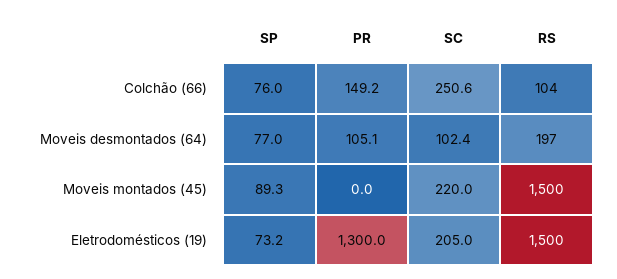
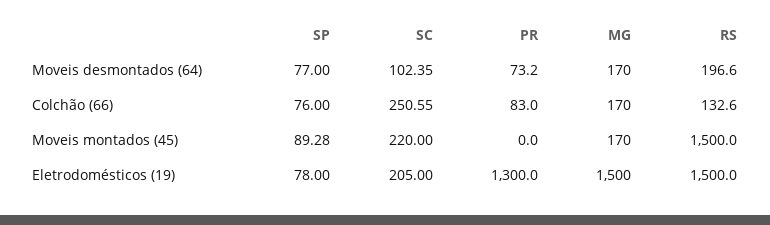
  {
    "SP": {
      "Colchão (66)": 76,
      "Moveis desmontados (64)": 77,
      "Moveis montados (45)": 89.28,
-     "Eletrodomésticos (19)": 73.2
+     "Eletrodomésticos (19)": 78
    },
    "PR": {
-     "Colchão (66)": 149.2,
+     "Colchão (66)": 83,
-     "Moveis desmontados (64)": 105.1,
+     "Moveis desmontados (64)": 73.2,
      "Moveis montados (45)": 0,
      "Eletrodomésticos (19)": 1300
    },
    "SC": {
      "Colchão (66)": 250.55,
      "Moveis desmontados (64)": 102.35,
      "Moveis montados (45)": 220,
      "Eletrodomésticos (19)": 205
    },
    "RS": {
-     "Colchão (66)": 104,
+     "Colchão (66)": 132.6,
      "Moveis desmontados (64)": 196.6,
      "Moveis montados (45)": 1500,
      "Eletrodomésticos (19)": 1500
-   }
+   },
+   "MG": {
+     "Moveis desmontados (64)": 170,
+     "Colchão (66)": 170,
+     "Moveis montados (45)": 170,
+     "Eletrodomésticos (19)": 1500
+   }
  }

